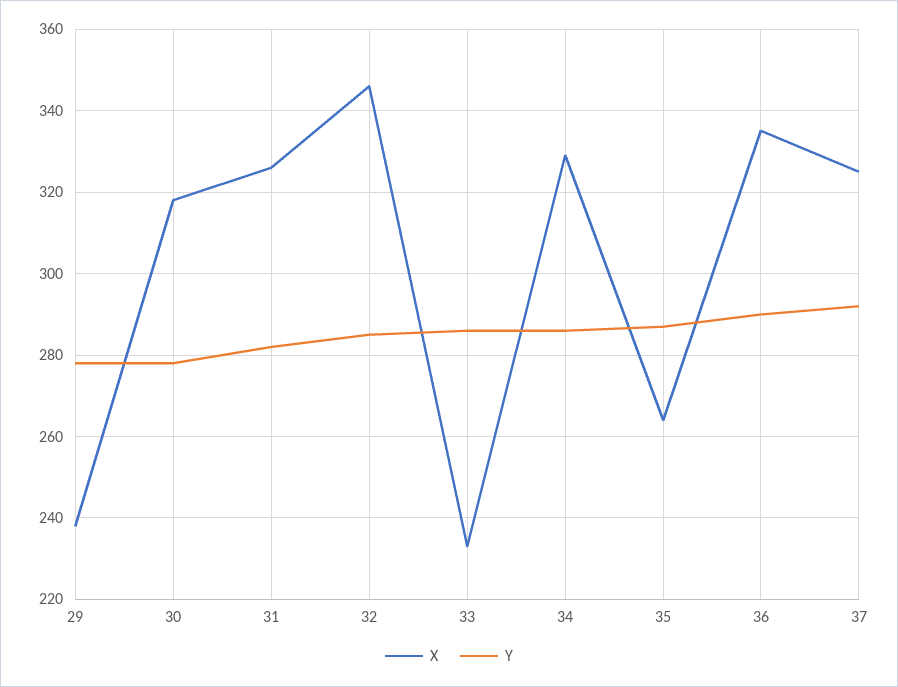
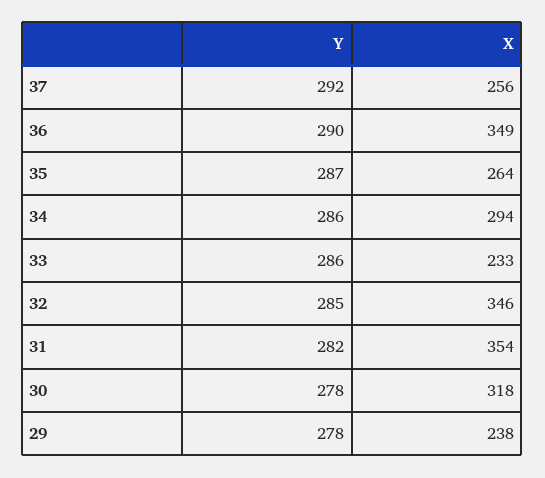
  {
    "X": {
      "29": 238,
      "30": 318,
-     "31": 325,
+     "31": 354,
      "32": 346,
      "33": 233,
-     "34": 330,
+     "34": 294,
      "35": 264,
-     "36": 335,
+     "36": 349,
-     "37": 325
+     "37": 256
    },
    "Y": {
      "29": 278,
      "30": 278,
      "31": 282,
      "32": 285,
      "33": 286,
      "34": 286,
      "35": 287,
      "36": 290,
      "37": 292
    }
  }

